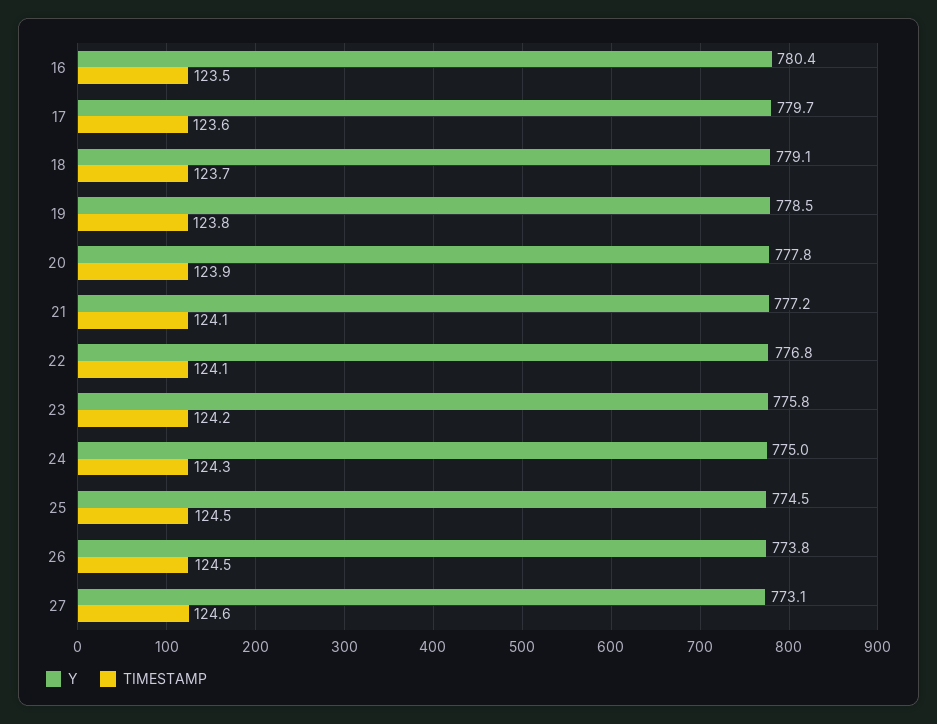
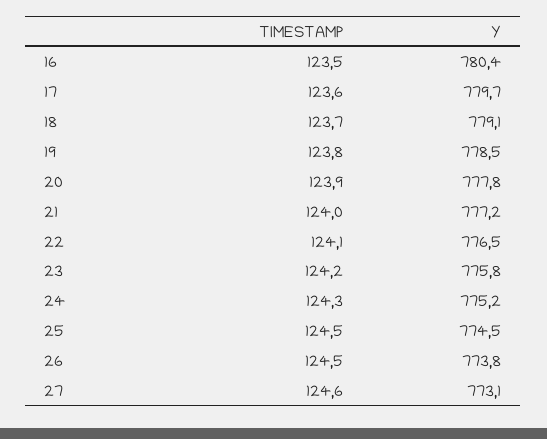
  {
    "Y": {
      "16": 780.4,
      "17": 779.7,
      "18": 779.1,
      "19": 778.5,
      "20": 777.8,
      "21": 777.2,
-     "22": 776.8,
+     "22": 776.5,
      "23": 775.8,
-     "24": 775,
+     "24": 775.2,
      "25": 774.5,
      "26": 773.8,
      "27": 773.1
    },
    "TIMESTAMP": {
      "16": 123.5,
      "17": 123.6,
      "18": 123.7,
      "19": 123.8,
      "20": 123.9,
-     "21": 124.1,
+     "21": 124,
      "22": 124.1,
      "23": 124.2,
      "24": 124.3,
      "25": 124.5,
      "26": 124.5,
      "27": 124.6
    }
  }

